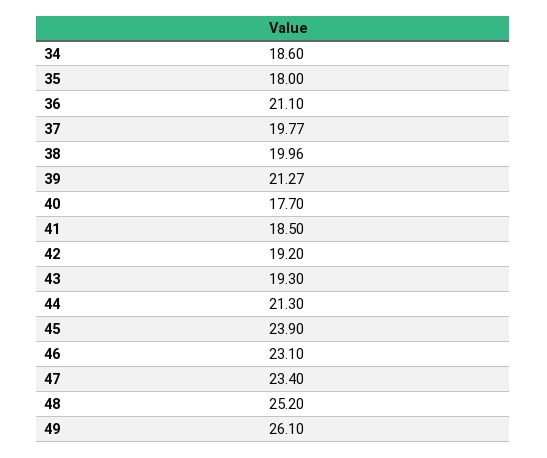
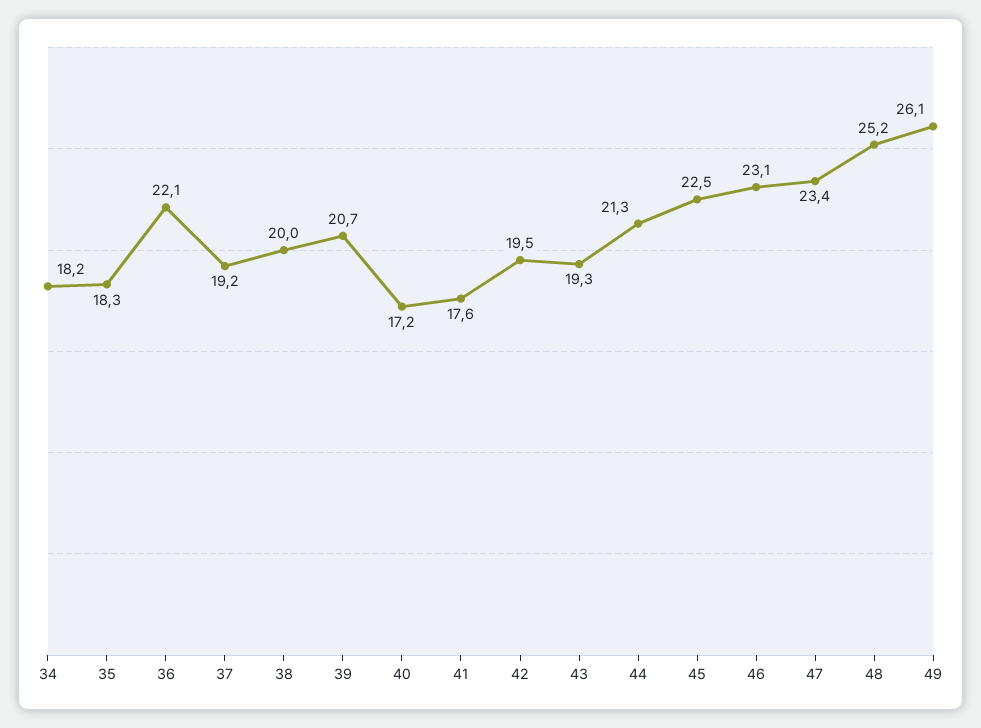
  {
-   "34": 18.6,
+   "34": 18.2,
-   "35": 18,
+   "35": 18.3,
-   "36": 21.1,
+   "36": 22.1,
-   "37": 19.77,
+   "37": 19.2,
    "38": 19.96,
-   "39": 21.27,
+   "39": 20.7,
-   "40": 17.7,
+   "40": 17.2,
-   "41": 18.5,
+   "41": 17.6,
-   "42": 19.2,
+   "42": 19.5,
    "43": 19.3,
    "44": 21.3,
-   "45": 23.9,
+   "45": 22.5,
    "46": 23.1,
    "47": 23.4,
    "48": 25.2,
    "49": 26.1
  }

